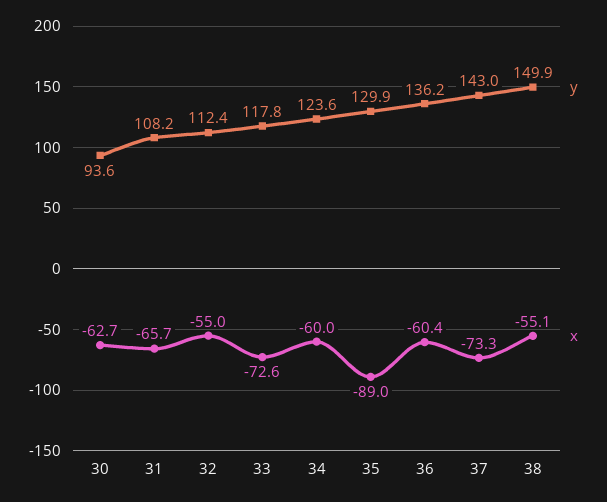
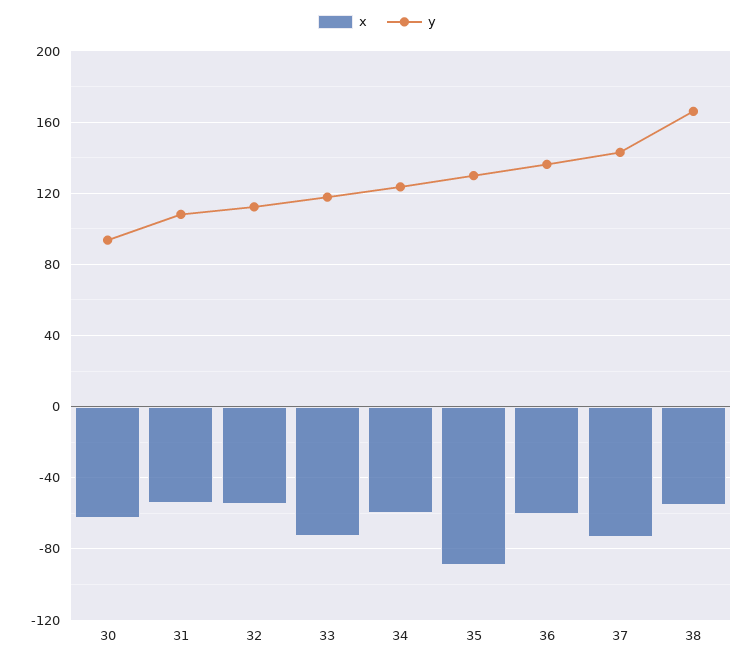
  {
    "y": {
      "30": 93.6,
      "31": 108.2,
      "32": 112.4,
      "33": 117.8,
      "34": 123.6,
      "35": 129.9,
      "36": 136.2,
      "37": 143,
-     "38": 149.9
+     "38": 165
    },
    "x": {
      "30": -62.7,
-     "31": -65.7,
+     "31": -55,
      "32": -55,
      "33": -72.6,
      "34": -60,
      "35": -89,
      "36": -60.4,
      "37": -73.3,
      "38": -55.1
    }
  }

